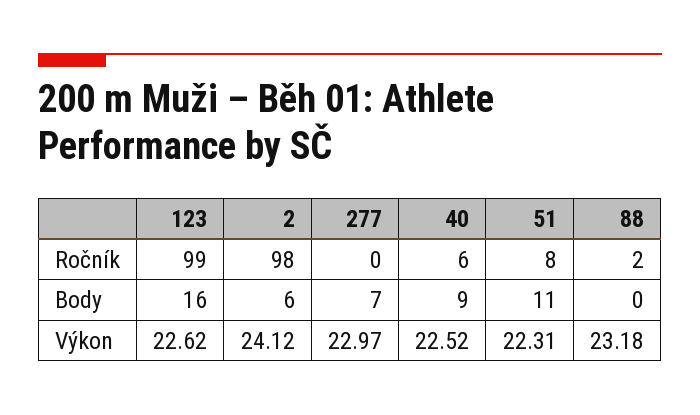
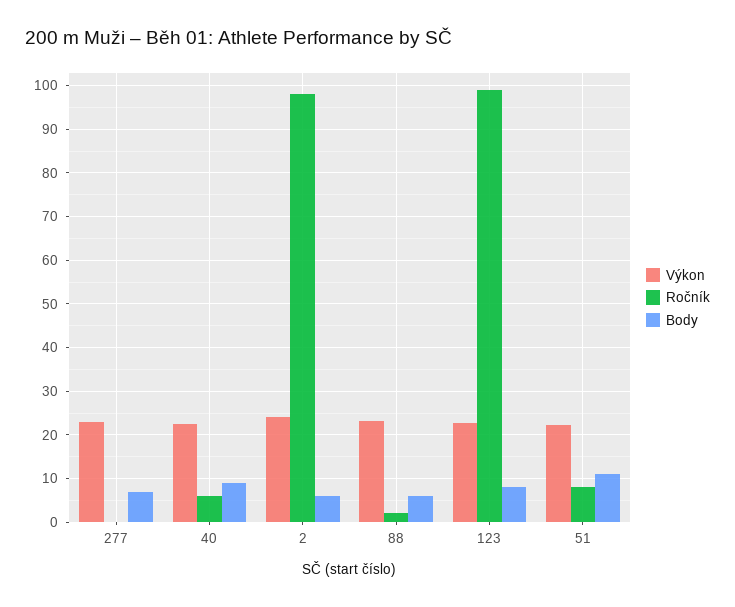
  {
    "Ročník": {
      "123": 99,
      "2": 98,
      "277": 0,
      "40": 6,
      "51": 8,
      "88": 2
    },
    "Body": {
-     "123": 16,
+     "123": 8,
      "2": 6,
      "277": 7,
      "40": 9,
      "51": 11,
-     "88": 0
+     "88": 6
    },
    "Výkon": {
      "123": 22.62,
      "2": 24.12,
      "277": 22.97,
      "40": 22.52,
      "51": 22.31,
      "88": 23.18
    }
  }

